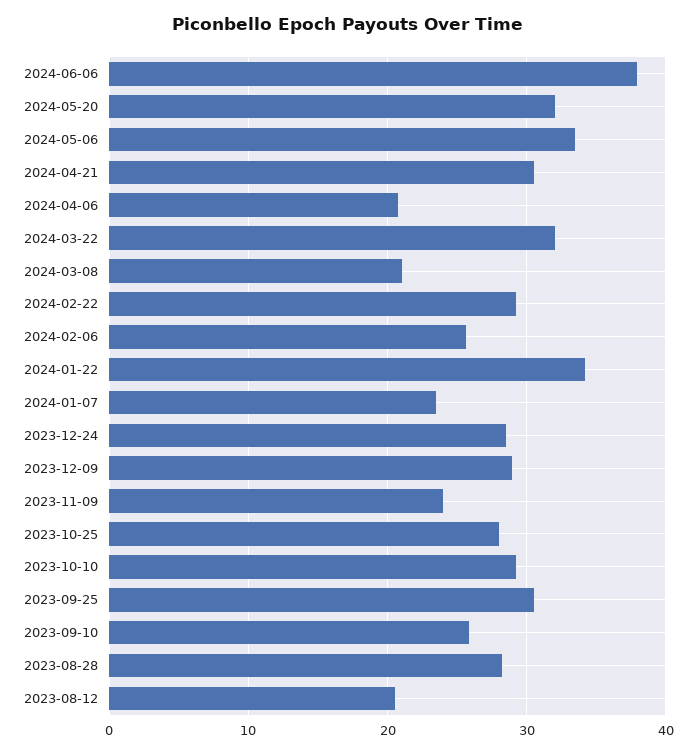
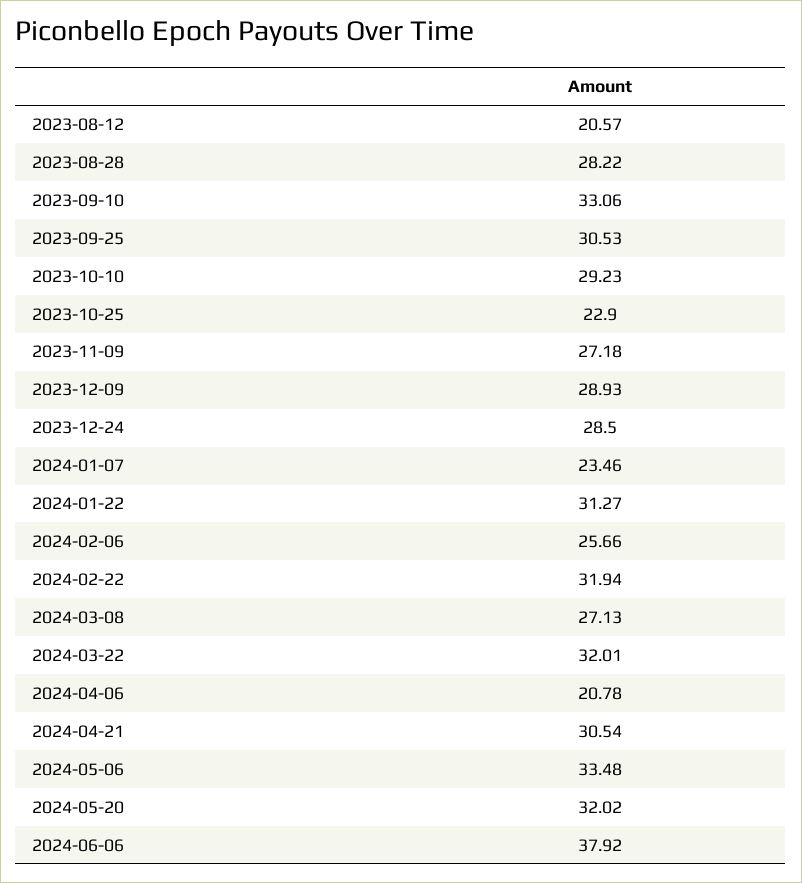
  {
    "2024-06-06": 37.92,
    "2024-05-20": 32.02,
    "2024-05-06": 33.48,
    "2024-04-21": 30.54,
    "2024-04-06": 20.78,
    "2024-03-22": 32.01,
-   "2024-03-08": 21,
+   "2024-03-08": 27.13,
-   "2024-02-22": 29,
+   "2024-02-22": 31.94,
    "2024-02-06": 25.66,
-   "2024-01-22": 34,
+   "2024-01-22": 31.27,
    "2024-01-07": 23.46,
    "2023-12-24": 28.5,
    "2023-12-09": 28.93,
-   "2023-11-09": 24,
+   "2023-11-09": 27.18,
-   "2023-10-25": 28,
+   "2023-10-25": 22.9,
    "2023-10-10": 29.23,
    "2023-09-25": 30.53,
-   "2023-09-10": 26,
+   "2023-09-10": 33.06,
    "2023-08-28": 28.22,
    "2023-08-12": 20.57
  }

